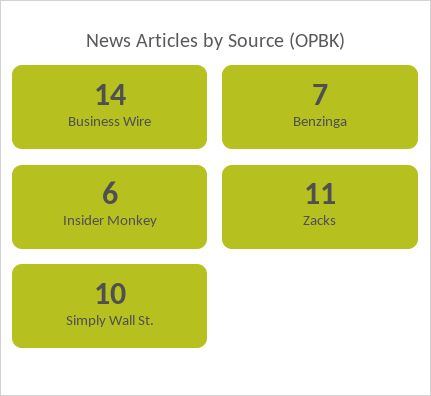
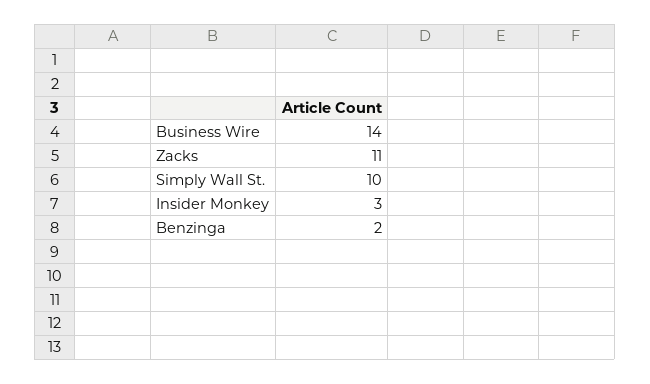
  {
    "Business Wire": 14,
-   "Benzinga": 7,
+   "Benzinga": 2,
-   "Insider Monkey": 6,
+   "Insider Monkey": 3,
    "Zacks": 11,
    "Simply Wall St.": 10
  }

